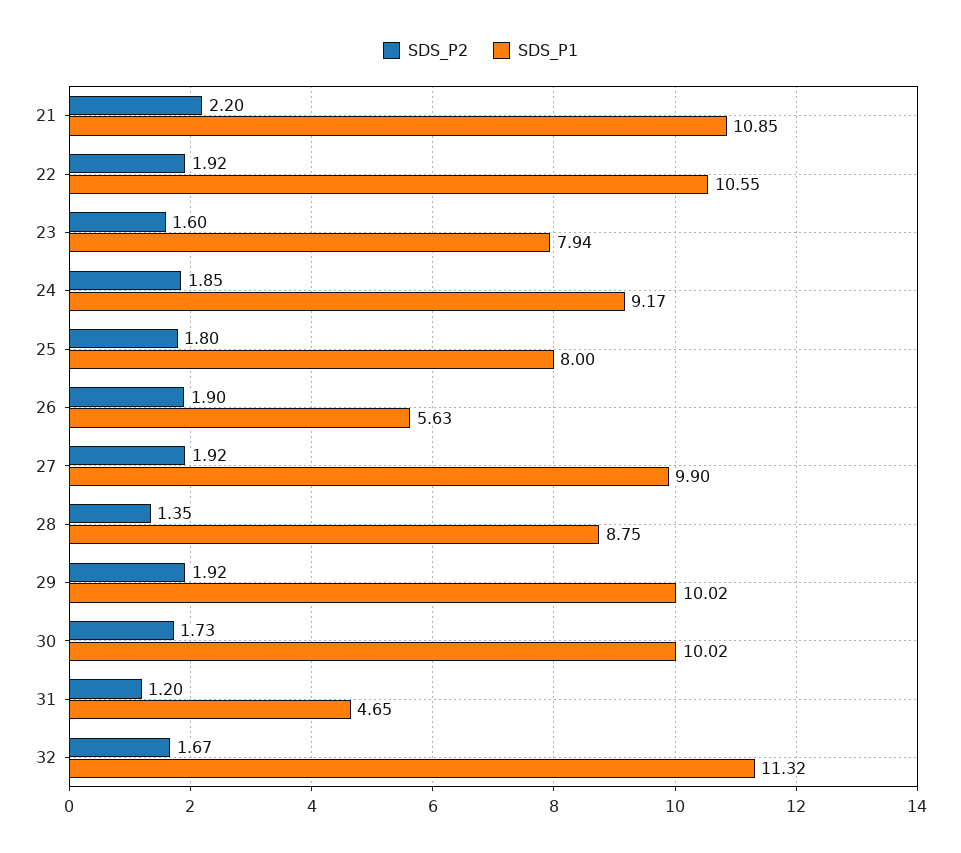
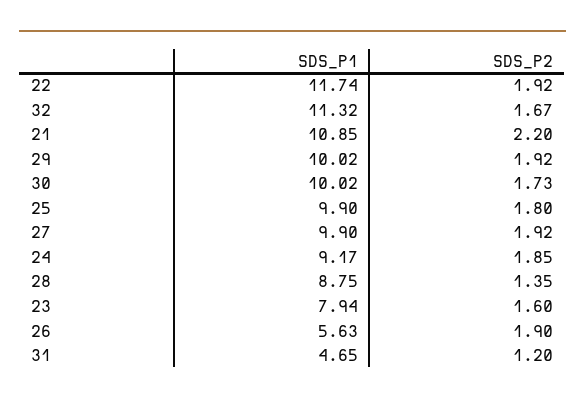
  {
    "SDS_P2": {
      "21": 2.2,
      "22": 1.92,
      "23": 1.6,
      "24": 1.85,
      "25": 1.8,
      "26": 1.9,
      "27": 1.92,
      "28": 1.35,
      "29": 1.92,
      "30": 1.73,
      "31": 1.2,
      "32": 1.67
    },
    "SDS_P1": {
      "21": 10.85,
-     "22": 10.55,
+     "22": 11.74,
      "23": 7.94,
      "24": 9.17,
-     "25": 8,
+     "25": 9.9,
      "26": 5.63,
      "27": 9.9,
      "28": 8.75,
      "29": 10.02,
      "30": 10.02,
      "31": 4.65,
      "32": 11.32
    }
  }

